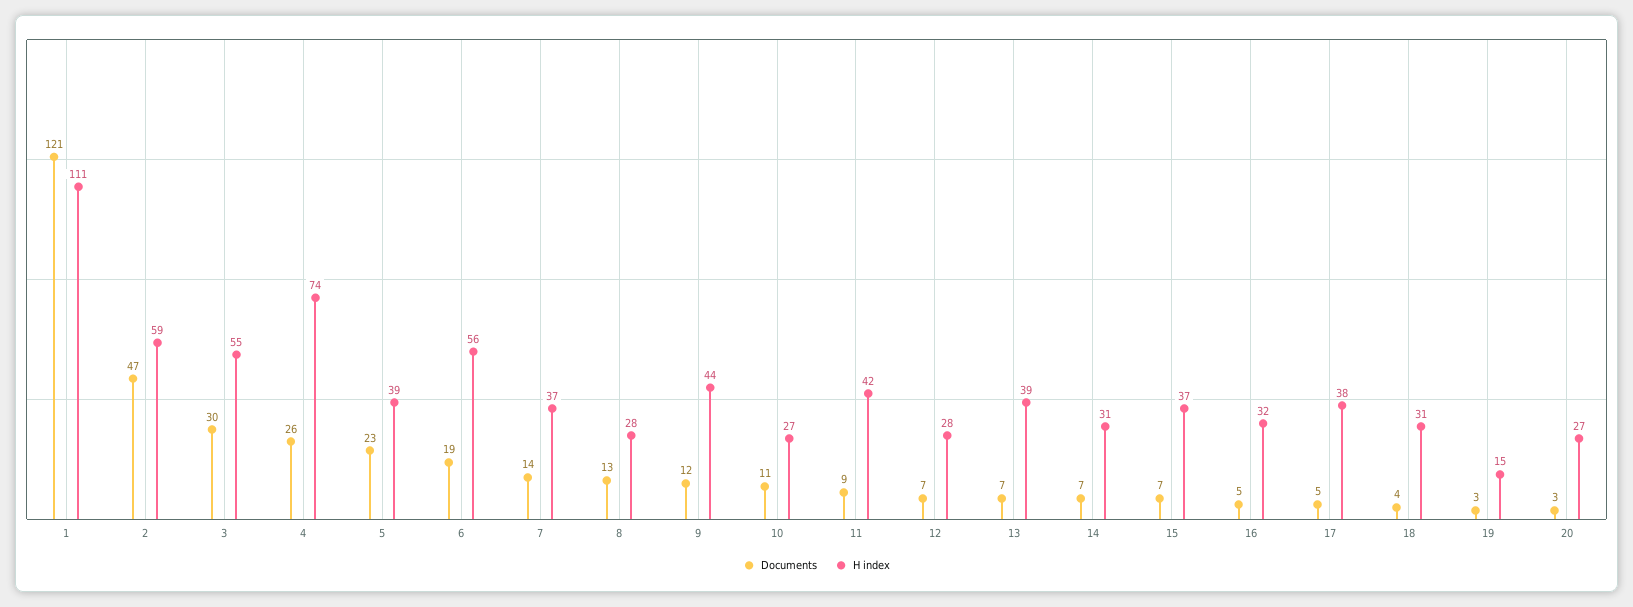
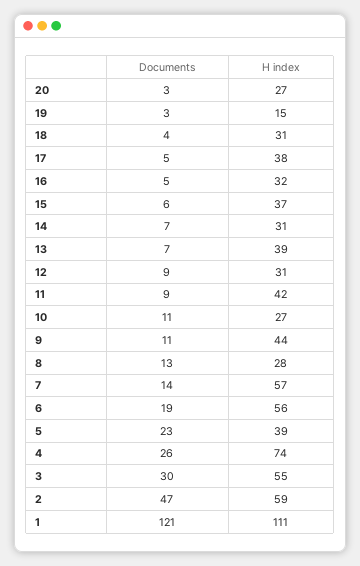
  {
    "Documents": {
      "1": 121,
      "2": 47,
      "3": 30,
      "4": 26,
      "5": 23,
      "6": 19,
      "7": 14,
      "8": 13,
-     "9": 12,
+     "9": 11,
      "10": 11,
      "11": 9,
-     "12": 7,
+     "12": 9,
      "13": 7,
      "14": 7,
-     "15": 7,
+     "15": 6,
      "16": 5,
      "17": 5,
      "18": 4,
      "19": 3,
      "20": 3
    },
    "H index": {
      "1": 111,
      "2": 59,
      "3": 55,
      "4": 74,
      "5": 39,
      "6": 56,
-     "7": 37,
+     "7": 57,
      "8": 28,
      "9": 44,
      "10": 27,
      "11": 42,
-     "12": 28,
+     "12": 31,
      "13": 39,
      "14": 31,
      "15": 37,
      "16": 32,
      "17": 38,
      "18": 31,
      "19": 15,
      "20": 27
    }
  }

